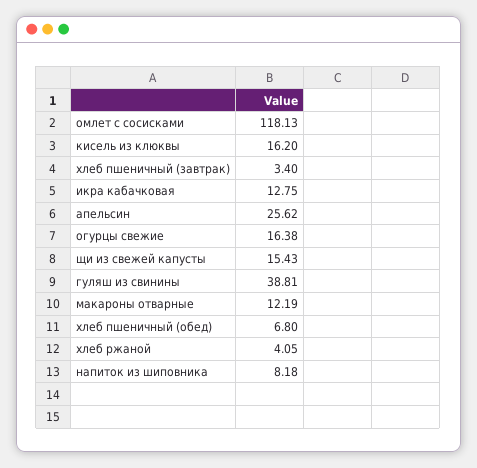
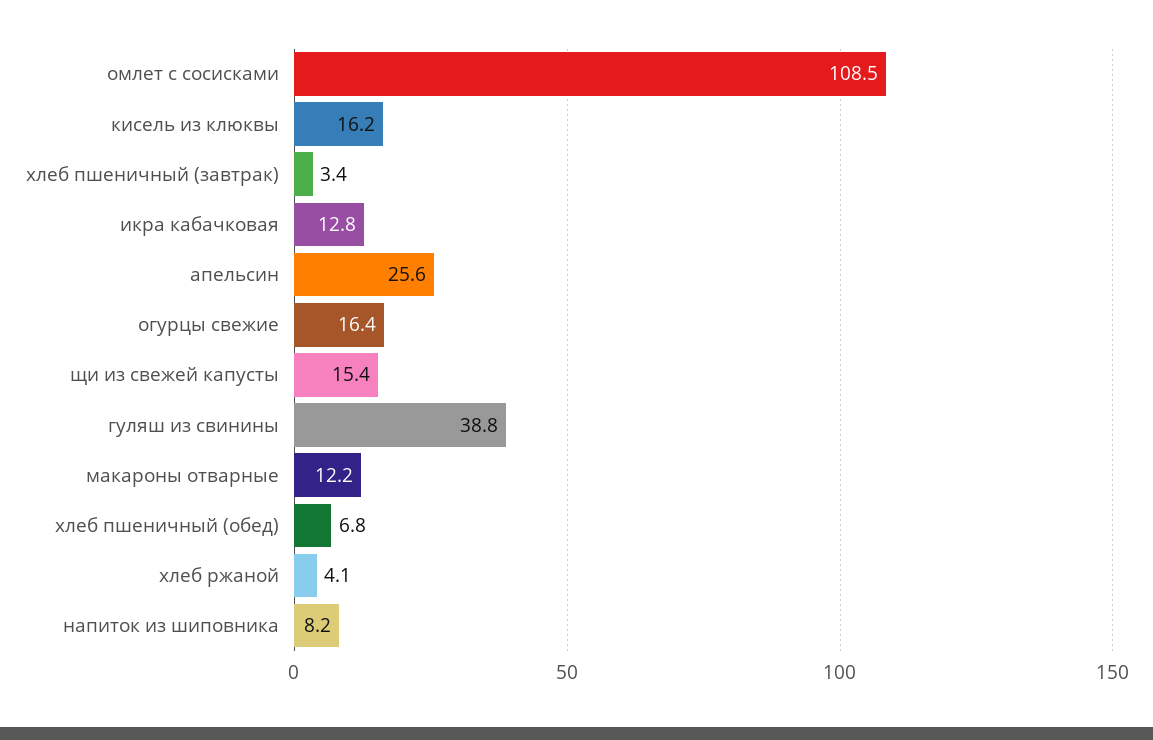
  {
-   "омлет с сосисками": 118.13,
+   "омлет с сосисками": 108.5,
    "кисель из клюквы": 16.2,
    "хлеб пшеничный (завтрак)": 3.4,
    "икра кабачковая": 12.75,
    "апельсин": 25.62,
    "огурцы свежие": 16.38,
    "щи из свежей капусты": 15.43,
    "гуляш из свинины": 38.81,
    "макароны отварные": 12.19,
    "хлеб пшеничный (обед)": 6.8,
    "хлеб ржаной": 4.05,
    "напиток из шиповника": 8.18
  }

